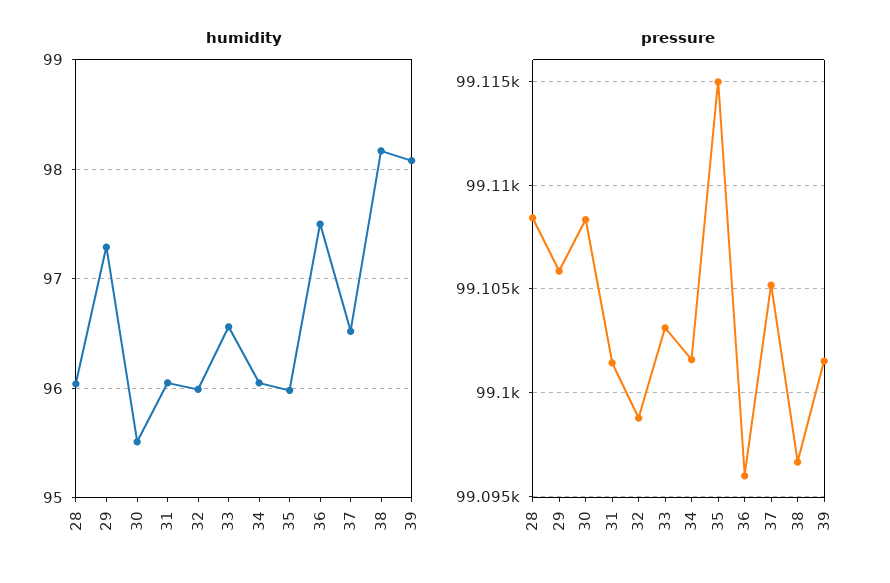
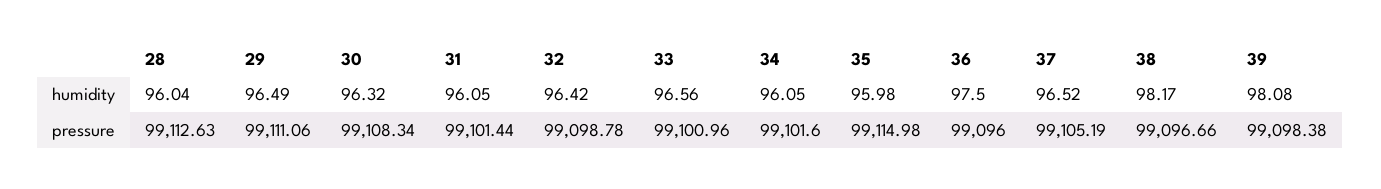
  {
    "humidity": {
      "28": 96.04,
-     "29": 97.3,
+     "29": 96.49,
-     "30": 95.5,
+     "30": 96.32,
      "31": 96.05,
-     "32": 96,
+     "32": 96.42,
      "33": 96.56,
      "34": 96.05,
      "35": 95.98,
      "36": 97.5,
      "37": 96.52,
      "38": 98.17,
      "39": 98.08
    },
    "pressure": {
-     "28": 99108.5,
+     "28": 99112.63,
-     "29": 99106,
+     "29": 99111.06,
      "30": 99108.34,
      "31": 99101.44,
      "32": 99098.78,
-     "33": 99103,
+     "33": 99100.96,
      "34": 99101.6,
      "35": 99114.98,
      "36": 99096,
      "37": 99105.19,
      "38": 99096.66,
-     "39": 99101.5
+     "39": 99098.38
    }
  }

